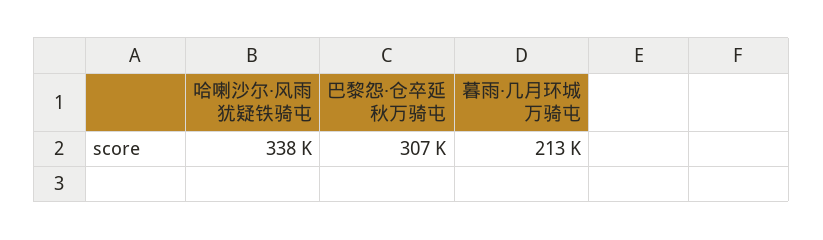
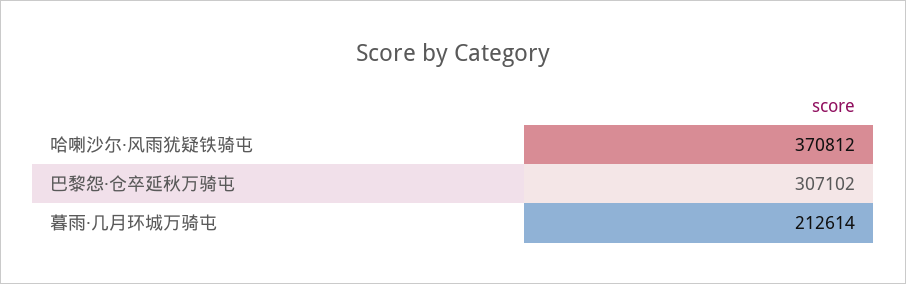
  {
-   "哈喇沙尔·风雨犹疑铁骑屯": 338000,
+   "哈喇沙尔·风雨犹疑铁骑屯": 370812,
    "巴黎怨·仓卒延秋万骑屯": 307102,
    "暮雨·几月环城万骑屯": 212614
  }

